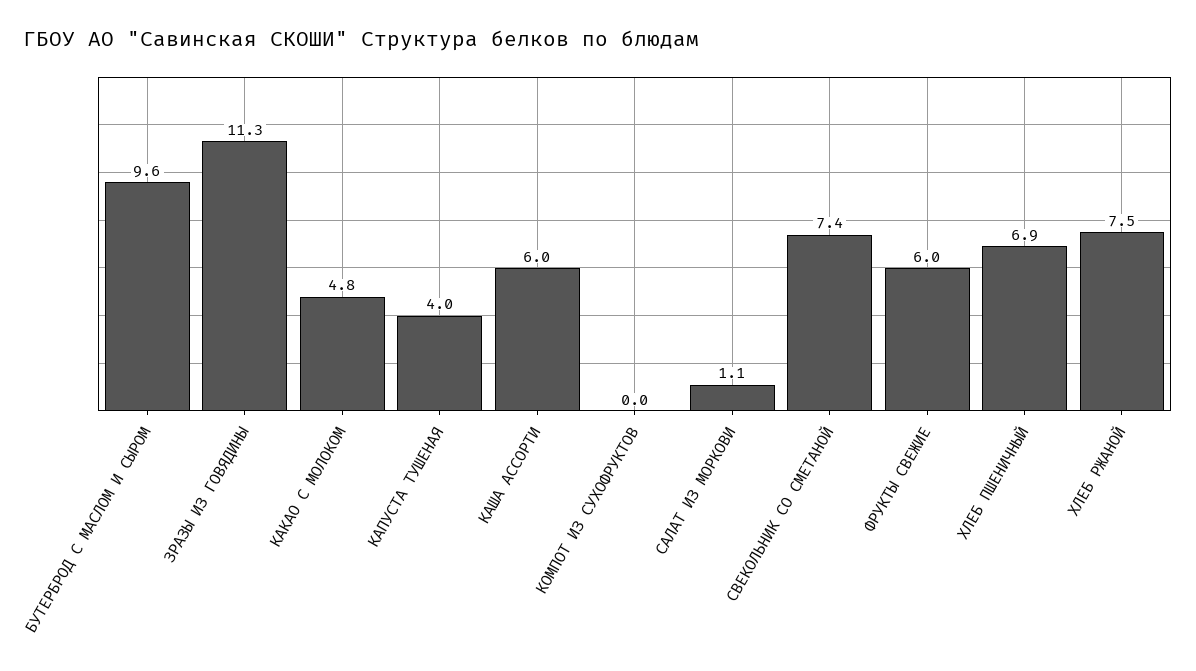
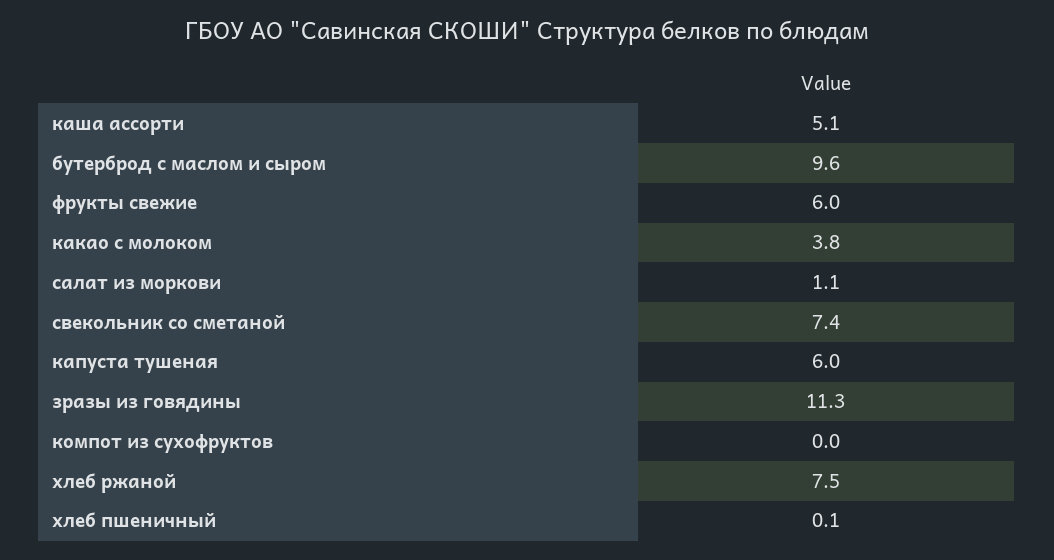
  {
    "БУТЕРБРОД С МАСЛОМ И СЫРОМ": 9.6,
    "ЗРАЗЫ ИЗ ГОВЯДИНЫ": 11.3,
-   "КАКАО С МОЛОКОМ": 4.8,
+   "КАКАО С МОЛОКОМ": 3.8,
-   "КАПУСТА ТУШЕНАЯ": 4,
+   "КАПУСТА ТУШЕНАЯ": 6,
-   "КАША АССОРТИ": 6,
+   "КАША АССОРТИ": 5.1,
    "КОМПОТ ИЗ СУХОФРУКТОВ": 0,
    "САЛАТ ИЗ МОРКОВИ": 1.1,
    "СВЕКОЛЬНИК СО СМЕТАНОЙ": 7.4,
    "ФРУКТЫ СВЕЖИЕ": 6,
-   "ХЛЕБ ПШЕНИЧНЫЙ": 6.9,
+   "ХЛЕБ ПШЕНИЧНЫЙ": 0.1,
    "ХЛЕБ РЖАНОЙ": 7.5
  }

